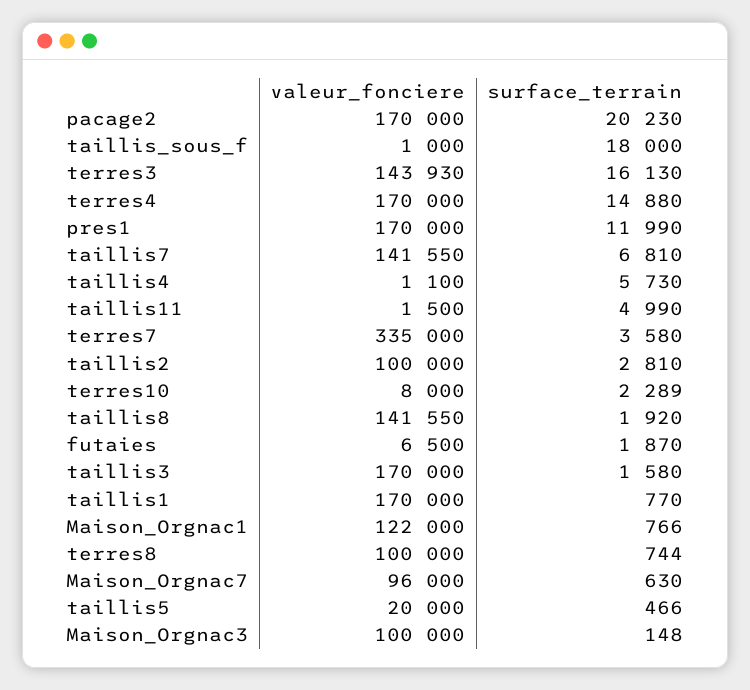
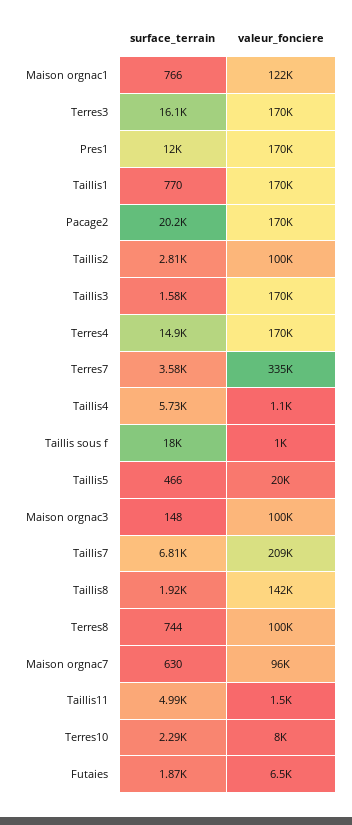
  {
    "valeur_fonciere": {
      "pacage2": 170000,
      "taillis_sous_f": 1000,
-     "terres3": 143930,
+     "terres3": 170000,
      "terres4": 170000,
      "pres1": 170000,
-     "taillis7": 141550,
+     "taillis7": 209000,
      "taillis4": 1100,
      "taillis11": 1500,
      "terres7": 335000,
      "taillis2": 100000,
      "terres10": 8000,
      "taillis8": 141550,
      "futaies": 6500,
      "taillis3": 170000,
      "taillis1": 170000,
      "Maison_Orgnac1": 122000,
      "terres8": 100000,
      "Maison_Orgnac7": 96000,
      "taillis5": 20000,
      "Maison_Orgnac3": 100000
    },
    "surface_terrain": {
      "pacage2": 20230,
      "taillis_sous_f": 18000,
      "terres3": 16130,
      "terres4": 14880,
      "pres1": 11990,
      "taillis7": 6810,
      "taillis4": 5730,
      "taillis11": 4990,
      "terres7": 3580,
      "taillis2": 2810,
      "terres10": 2289,
      "taillis8": 1920,
      "futaies": 1870,
      "taillis3": 1580,
      "taillis1": 770,
      "Maison_Orgnac1": 766,
      "terres8": 744,
      "Maison_Orgnac7": 630,
      "taillis5": 466,
      "Maison_Orgnac3": 148
    }
  }

